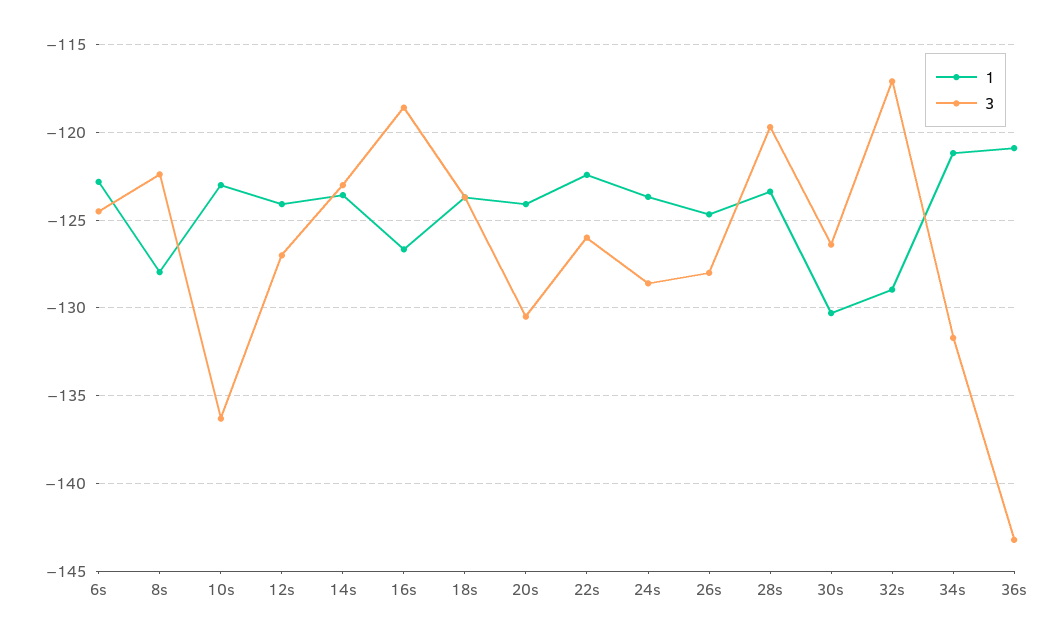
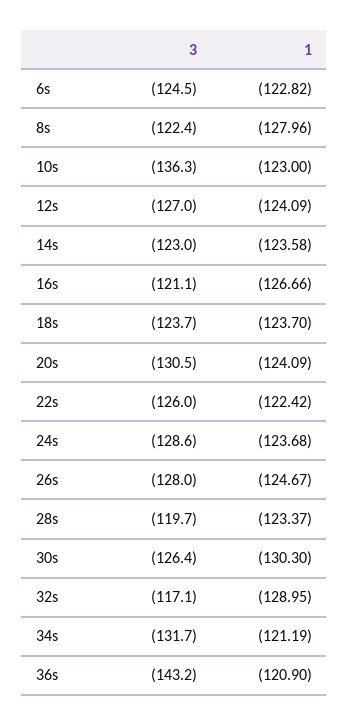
  {
    "1": {
      "6s": -122.82,
      "8s": -127.96,
      "10s": -123,
      "12s": -124.09,
      "14s": -123.58,
      "16s": -126.66,
      "18s": -123.7,
      "20s": -124.09,
      "22s": -122.42,
      "24s": -123.68,
      "26s": -124.67,
      "28s": -123.37,
      "30s": -130.3,
      "32s": -128.95,
      "34s": -121.19,
      "36s": -120.9
    },
    "3": {
      "6s": -124.5,
      "8s": -122.4,
      "10s": -136.3,
      "12s": -127,
      "14s": -123,
-     "16s": -118.5,
+     "16s": -121.1,
      "18s": -123.7,
      "20s": -130.5,
      "22s": -126,
      "24s": -128.6,
      "26s": -128,
      "28s": -119.7,
      "30s": -126.4,
      "32s": -117.1,
      "34s": -131.7,
      "36s": -143.2
    }
  }

